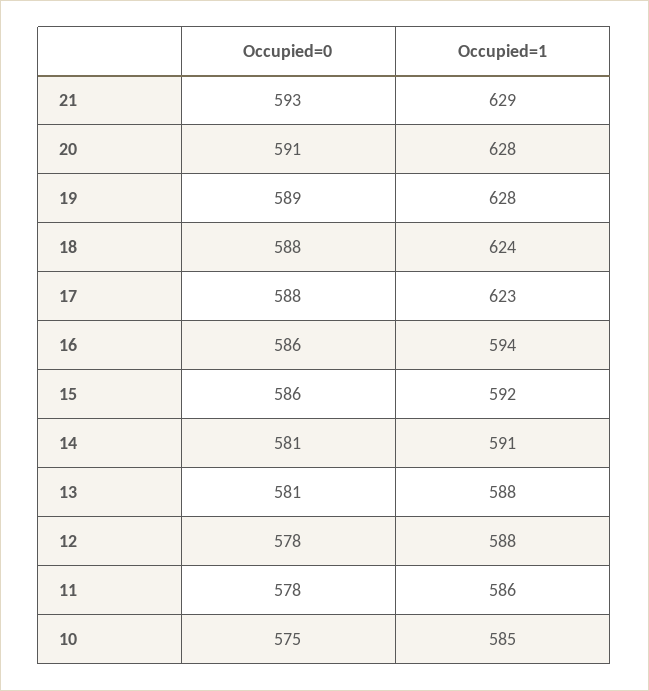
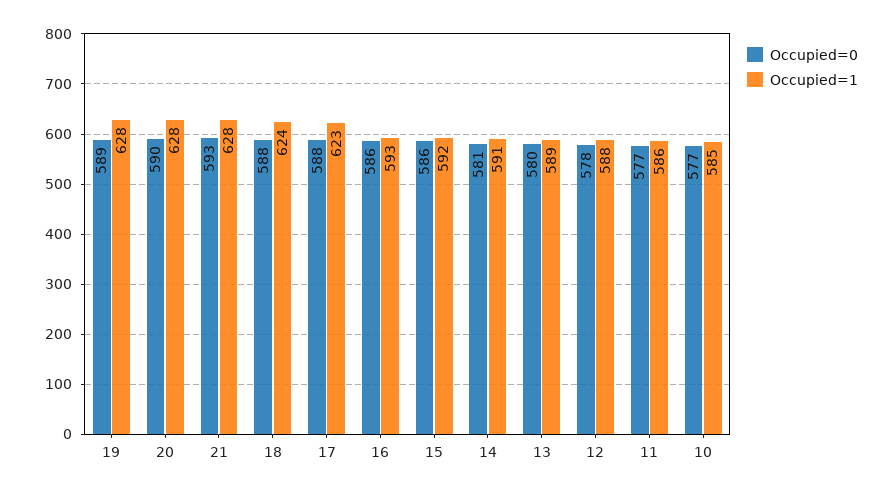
  {
    "Occupied=0": {
      "21": 593,
-     "20": 591,
+     "20": 590,
      "19": 589,
      "18": 588,
      "17": 588,
      "16": 586,
      "15": 586,
      "14": 581,
-     "13": 581,
+     "13": 580,
      "12": 578,
-     "11": 578,
+     "11": 577,
-     "10": 575
+     "10": 577
    },
    "Occupied=1": {
-     "21": 629,
+     "21": 628,
      "20": 628,
      "19": 628,
      "18": 624,
      "17": 623,
-     "16": 594,
+     "16": 593,
      "15": 592,
      "14": 591,
-     "13": 588,
+     "13": 589,
      "12": 588,
      "11": 586,
      "10": 585
    }
  }

